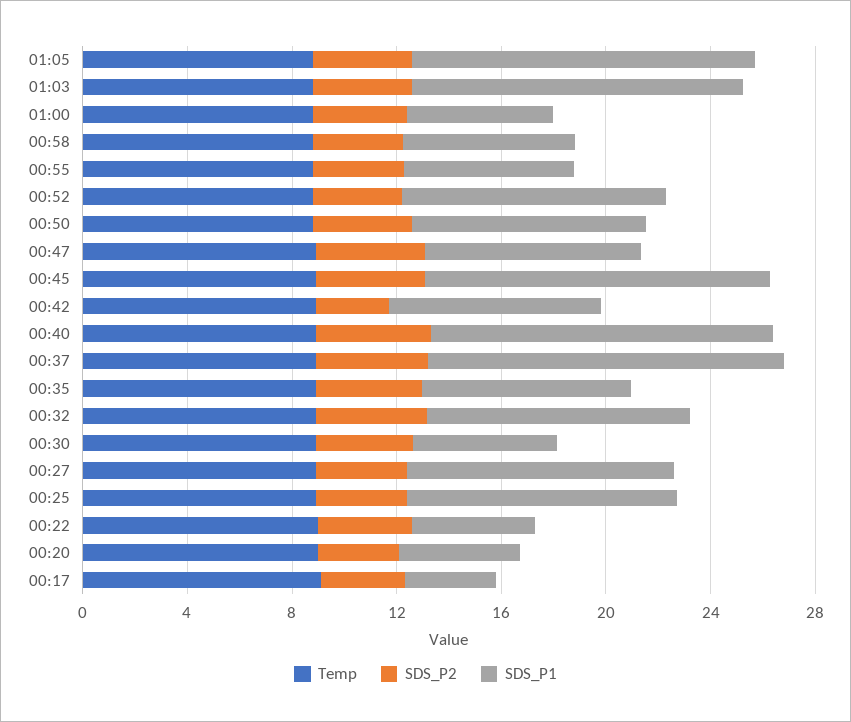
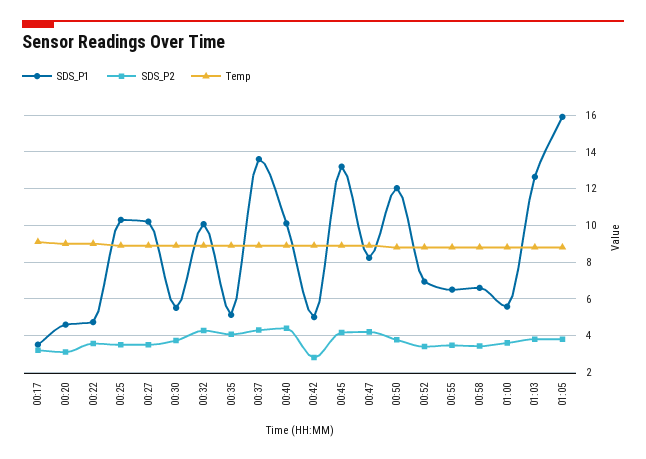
  {
    "Temp": {
      "01:05": 9,
      "01:03": 9,
      "01:00": 9,
      "00:58": 9,
      "00:55": 9,
      "00:52": 9,
      "00:50": 9,
      "00:47": 9,
      "00:45": 9,
      "00:42": 9,
      "00:40": 9,
      "00:37": 9,
      "00:35": 9,
      "00:32": 9,
      "00:30": 9,
      "00:27": 9,
      "00:25": 9,
      "00:22": 9,
      "00:20": 9,
      "00:17": 9
    },
    "SDS_P2": {
      "01:05": 4,
      "01:03": 4,
      "01:00": 3.5,
      "00:58": 3.5,
      "00:55": 3.5,
      "00:52": 3.5,
      "00:50": 4,
      "00:47": 4,
      "00:45": 4,
      "00:42": 3,
      "00:40": 4.5,
      "00:37": 4.5,
      "00:35": 4,
      "00:32": 4.5,
      "00:30": 3.5,
      "00:27": 3.5,
      "00:25": 3.5,
      "00:22": 3.5,
      "00:20": 3,
      "00:17": 3
    },
    "SDS_P1": {
-     "01:05": 13,
+     "01:05": 16,
      "01:03": 12.5,
      "01:00": 5.5,
      "00:58": 6.5,
      "00:55": 6.5,
-     "00:52": 10,
+     "00:52": 7,
-     "00:50": 9,
+     "00:50": 12,
      "00:47": 8,
      "00:45": 13,
-     "00:42": 8,
+     "00:42": 5,
-     "00:40": 13,
+     "00:40": 10,
      "00:37": 13.5,
-     "00:35": 8,
+     "00:35": 5,
      "00:32": 10,
      "00:30": 5.5,
      "00:27": 10,
      "00:25": 10.5,
      "00:22": 4.5,
      "00:20": 4.5,
      "00:17": 3.5
    }
  }

